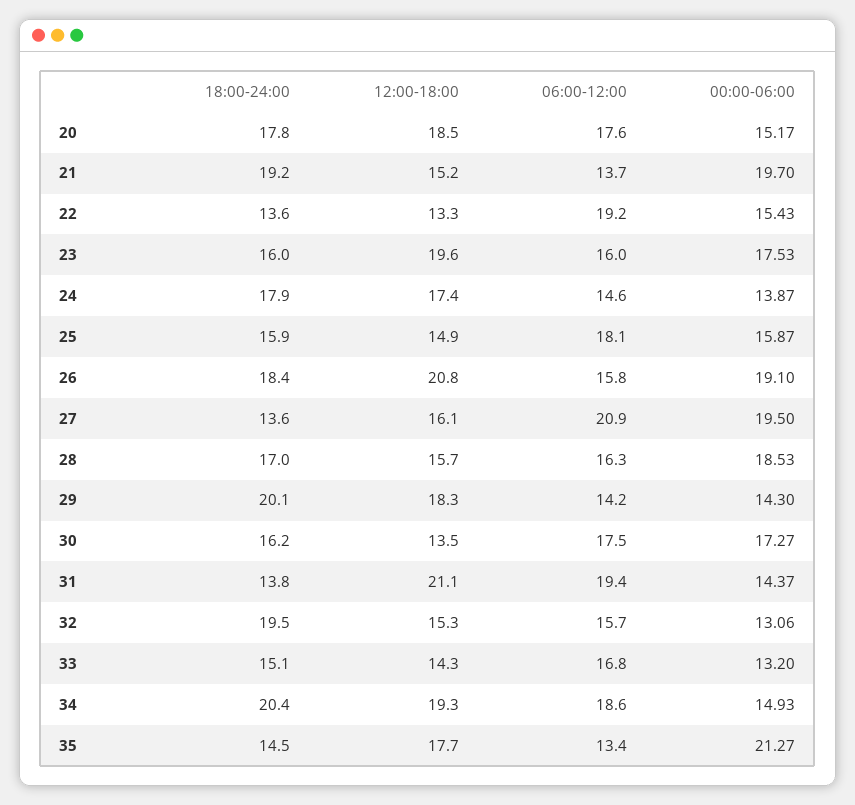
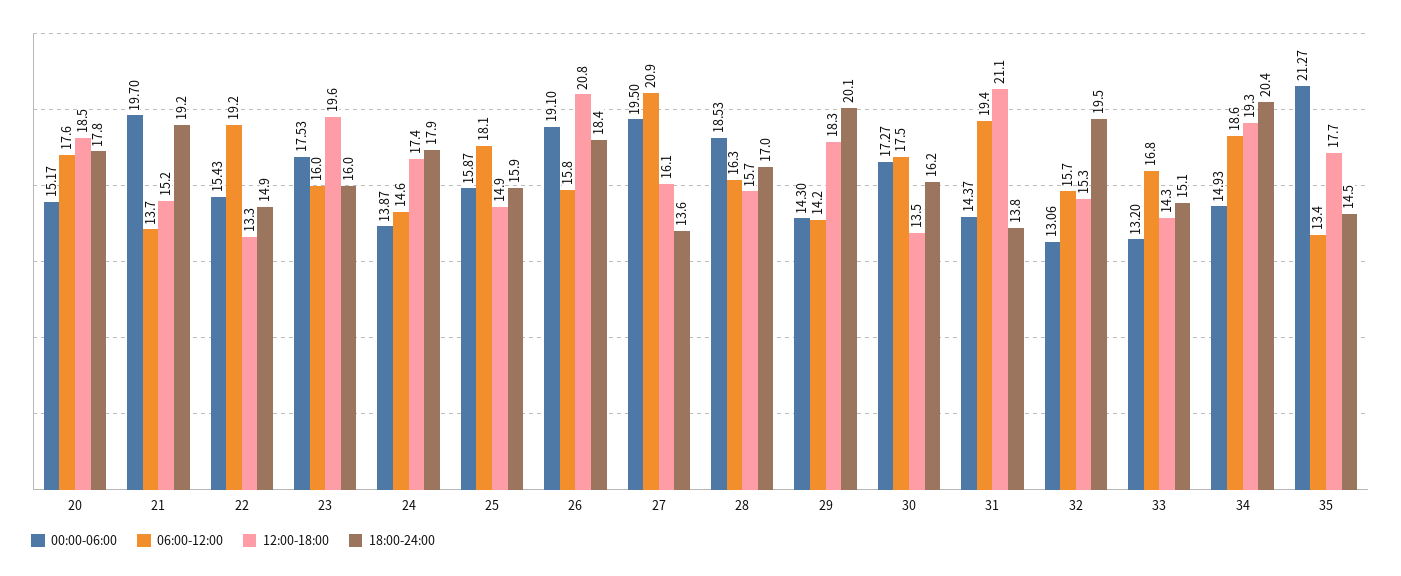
  {
    "18:00-24:00": {
      "20": 17.8,
      "21": 19.2,
-     "22": 13.6,
+     "22": 14.9,
      "23": 16,
      "24": 17.9,
      "25": 15.9,
      "26": 18.4,
      "27": 13.6,
      "28": 17,
      "29": 20.1,
      "30": 16.2,
      "31": 13.8,
      "32": 19.5,
      "33": 15.1,
      "34": 20.4,
      "35": 14.5
    },
    "12:00-18:00": {
      "20": 18.5,
      "21": 15.2,
      "22": 13.3,
      "23": 19.6,
      "24": 17.4,
      "25": 14.9,
      "26": 20.8,
      "27": 16.1,
      "28": 15.7,
      "29": 18.3,
      "30": 13.5,
      "31": 21.1,
      "32": 15.3,
      "33": 14.3,
      "34": 19.3,
      "35": 17.7
    },
    "06:00-12:00": {
      "20": 17.6,
      "21": 13.7,
      "22": 19.2,
      "23": 16,
      "24": 14.6,
      "25": 18.1,
      "26": 15.8,
      "27": 20.9,
      "28": 16.3,
      "29": 14.2,
      "30": 17.5,
      "31": 19.4,
      "32": 15.7,
      "33": 16.8,
      "34": 18.6,
      "35": 13.4
    },
    "00:00-06:00": {
      "20": 15.17,
      "21": 19.7,
      "22": 15.43,
      "23": 17.53,
      "24": 13.87,
      "25": 15.87,
      "26": 19.1,
      "27": 19.5,
      "28": 18.53,
      "29": 14.3,
      "30": 17.27,
      "31": 14.37,
      "32": 13.06,
      "33": 13.2,
      "34": 14.93,
      "35": 21.27
    }
  }

